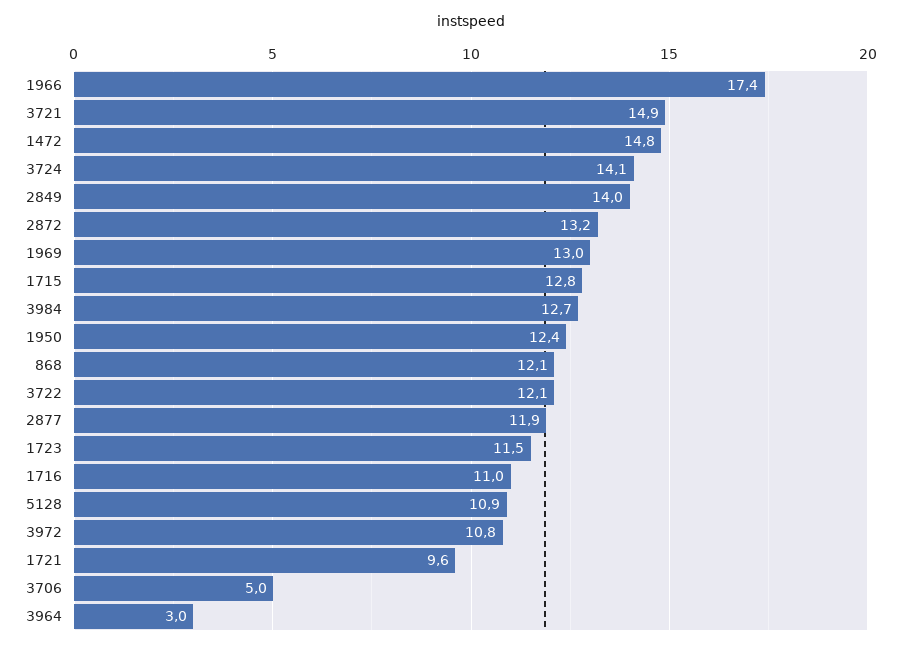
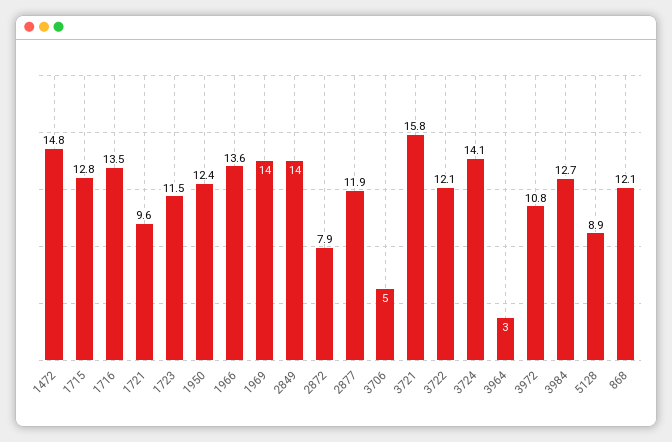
  {
-   "1966": 17.4,
+   "1966": 13.6,
-   "3721": 14.9,
+   "3721": 15.8,
    "1472": 14.8,
    "3724": 14.1,
    "2849": 14,
-   "2872": 13.2,
+   "2872": 7.9,
-   "1969": 13,
+   "1969": 14,
    "1715": 12.8,
    "3984": 12.7,
    "1950": 12.4,
    "868": 12.1,
    "3722": 12.1,
    "2877": 11.9,
    "1723": 11.5,
-   "1716": 11,
+   "1716": 13.5,
-   "5128": 10.9,
+   "5128": 8.9,
    "3972": 10.8,
    "1721": 9.6,
    "3706": 5,
    "3964": 3
  }

